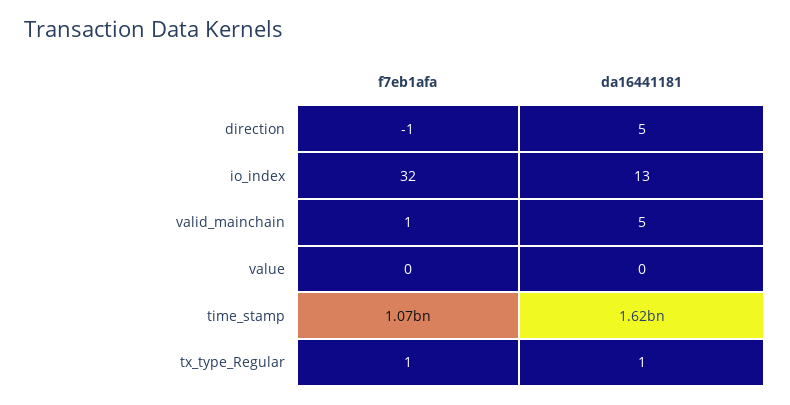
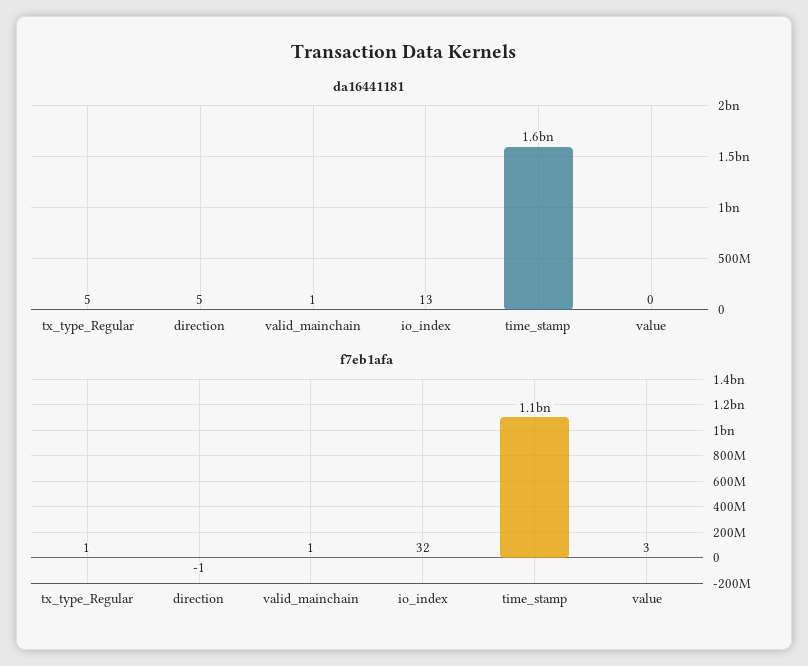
  {
    "f7eb1afa": {
      "direction": -1,
      "io_index": 32,
      "valid_mainchain": 1,
-     "value": 0,
+     "value": 3,
      "time_stamp": 1070000000,
      "tx_type_Regular": 1
    },
    "da16441181": {
      "direction": 5,
      "io_index": 13,
-     "valid_mainchain": 5,
+     "valid_mainchain": 1,
      "value": 0,
      "time_stamp": 1620000000,
-     "tx_type_Regular": 1
+     "tx_type_Regular": 5
    }
  }

